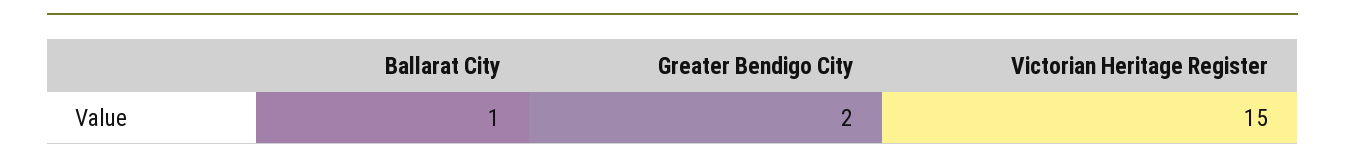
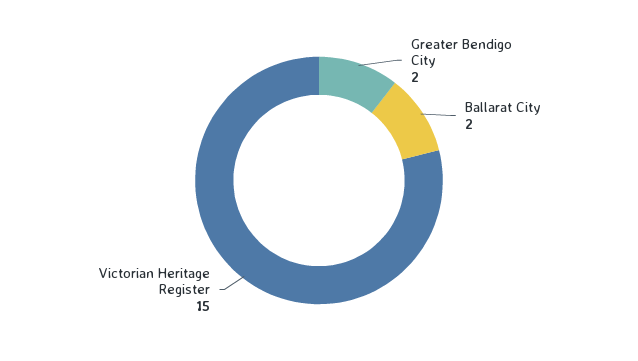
  {
-   "Ballarat City": 1,
+   "Ballarat City": 2,
    "Greater Bendigo City": 2,
    "Victorian Heritage Register": 15
  }

